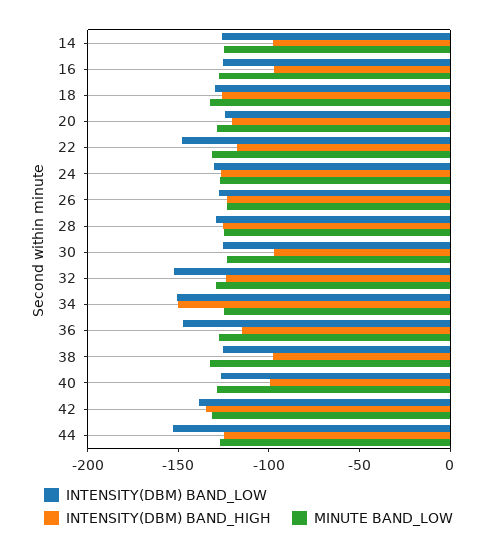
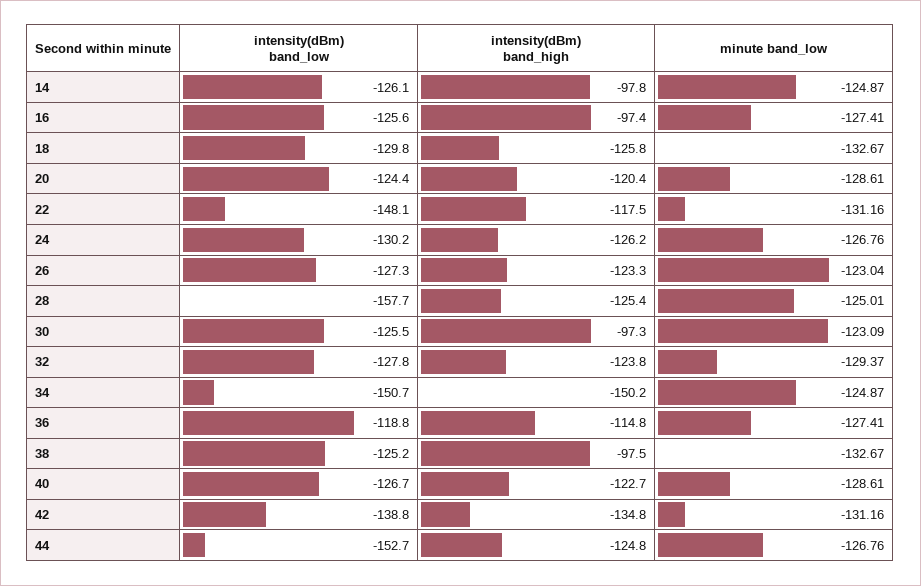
  {
    "INTENSITY(DBM) BAND_LOW": {
      "14": -126.1,
      "16": -125.6,
      "18": -129.8,
      "20": -124.4,
      "22": -148.1,
      "24": -130.2,
      "26": -127.3,
-     "28": -130,
+     "28": -157.7,
      "30": -125.5,
-     "32": -150,
+     "32": -127.8,
      "34": -150.7,
-     "36": -150,
+     "36": -118.8,
      "38": -125.2,
      "40": -126.7,
      "42": -138.8,
      "44": -152.7
    },
    "INTENSITY(DBM) BAND_HIGH": {
      "14": -97.8,
      "16": -97.4,
      "18": -125.8,
      "20": -120.4,
      "22": -117.5,
      "24": -126.2,
      "26": -123.3,
      "28": -125.4,
      "30": -97.3,
      "32": -123.8,
      "34": -150.2,
      "36": -114.8,
      "38": -97.5,
-     "40": -100,
+     "40": -122.7,
      "42": -134.8,
      "44": -124.8
    },
    "MINUTE BAND_LOW": {
      "14": -124.87,
      "16": -127.41,
      "18": -132.67,
      "20": -128.61,
      "22": -131.16,
      "24": -126.76,
      "26": -123.04,
      "28": -125.01,
      "30": -123.09,
      "32": -129.37,
      "34": -124.87,
      "36": -127.41,
      "38": -132.67,
      "40": -128.61,
      "42": -131.16,
      "44": -126.76
    }
  }

